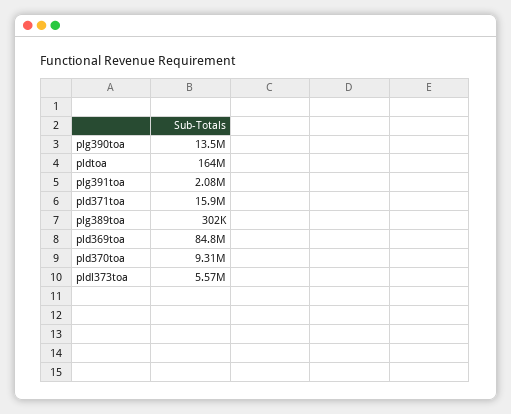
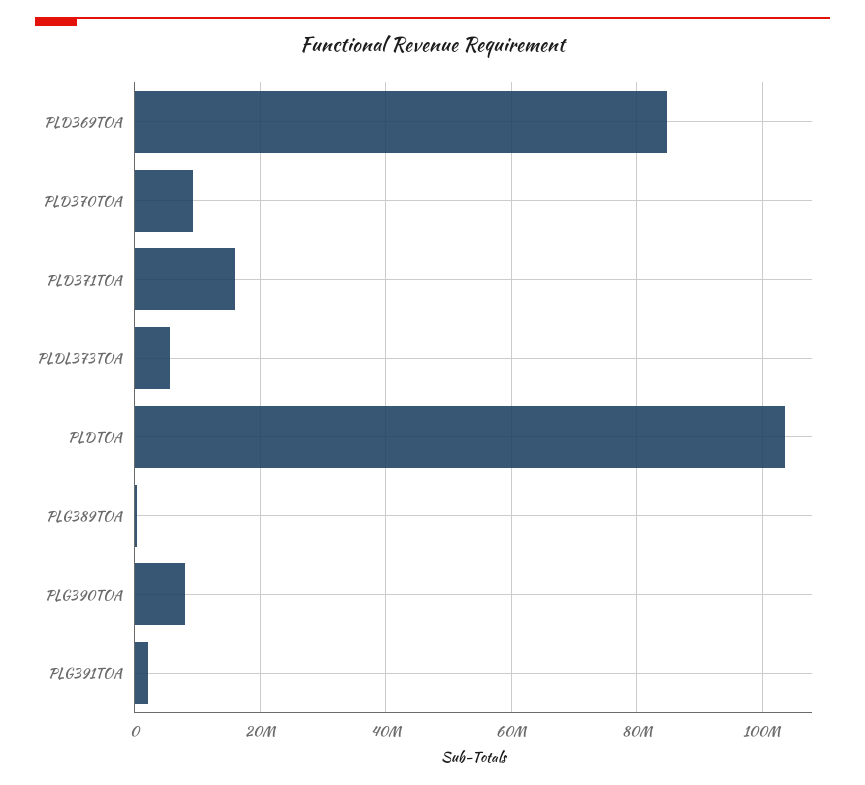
  {
-   "plg390toa": 13500000,
+   "plg390toa": 8000000,
-   "pldtoa": 164000000,
+   "pldtoa": 104000000,
    "plg391toa": 2080000,
    "pld371toa": 15900000,
    "plg389toa": 302000,
    "pld369toa": 84800000,
    "pld370toa": 9310000,
    "pldl373toa": 5570000
  }

